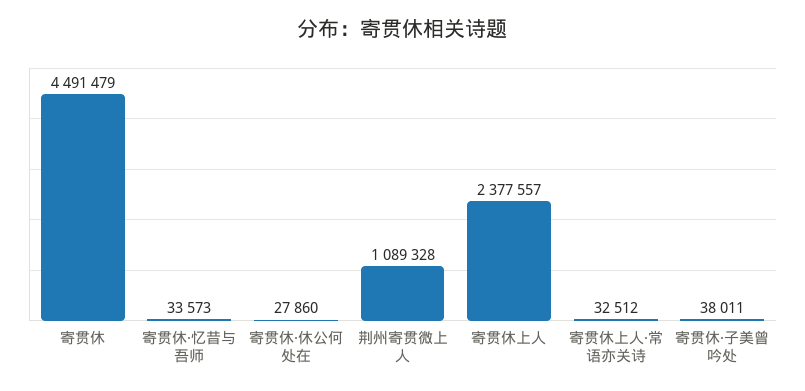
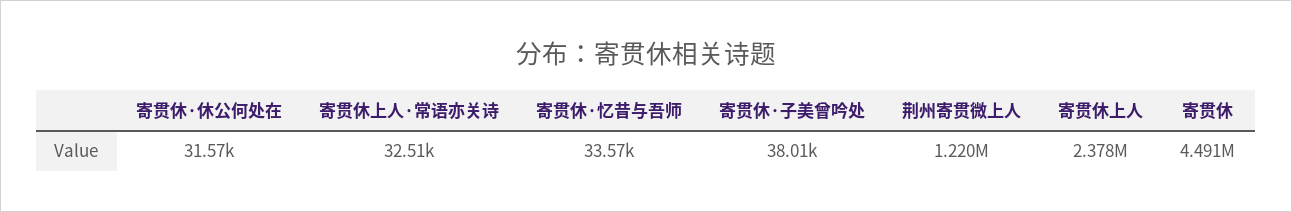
  {
    "寄贯休": 4491479,
    "寄贯休·忆昔与吾师": 33573,
-   "寄贯休·休公何处在": 27860,
+   "寄贯休·休公何处在": 31570,
-   "荆州寄贯微上人": 1089328,
+   "荆州寄贯微上人": 1220000,
    "寄贯休上人": 2377557,
    "寄贯休上人·常语亦关诗": 32512,
    "寄贯休·子美曾吟处": 38011
  }

